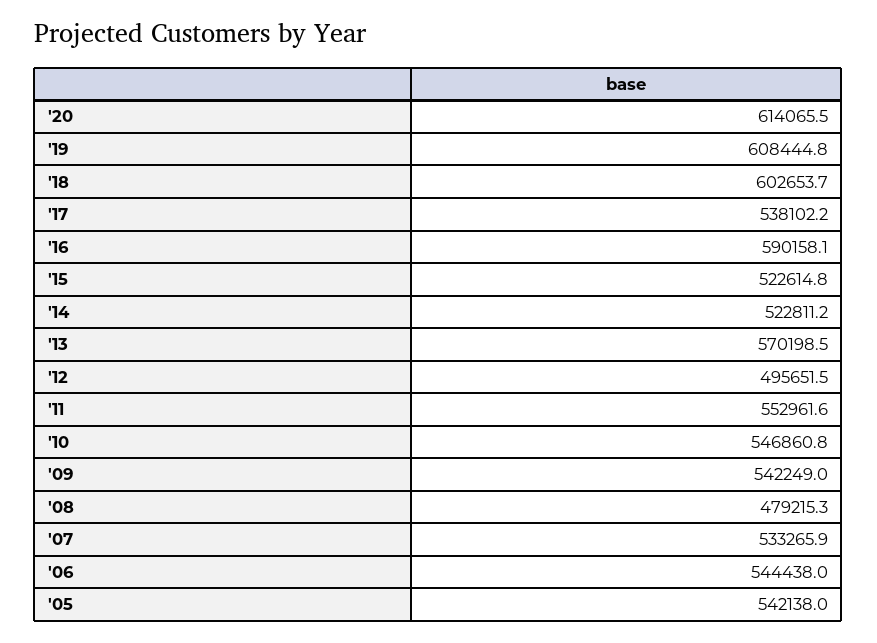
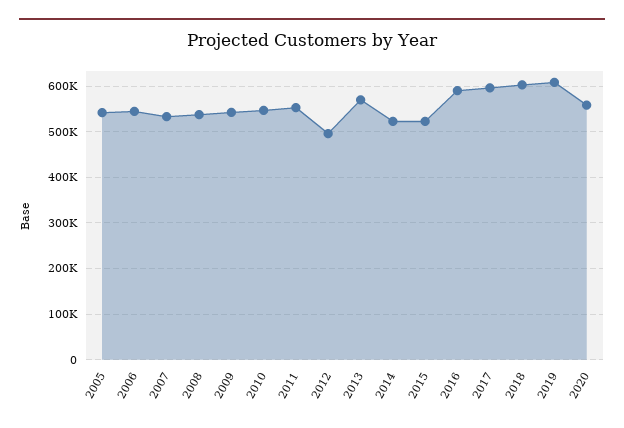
  {
-   "'20": 614065.5,
+   "'20": 560000,
    "'19": 608444.8,
    "'18": 602653.7,
-   "'17": 538102.2,
+   "'17": 600000,
    "'16": 590158.1,
    "'15": 522614.8,
    "'14": 522811.2,
    "'13": 570198.5,
    "'12": 495651.5,
    "'11": 552961.6,
    "'10": 546860.8,
    "'09": 542249,
-   "'08": 479215.3,
+   "'08": 540000,
    "'07": 533265.9,
    "'06": 544438,
    "'05": 542138
  }

